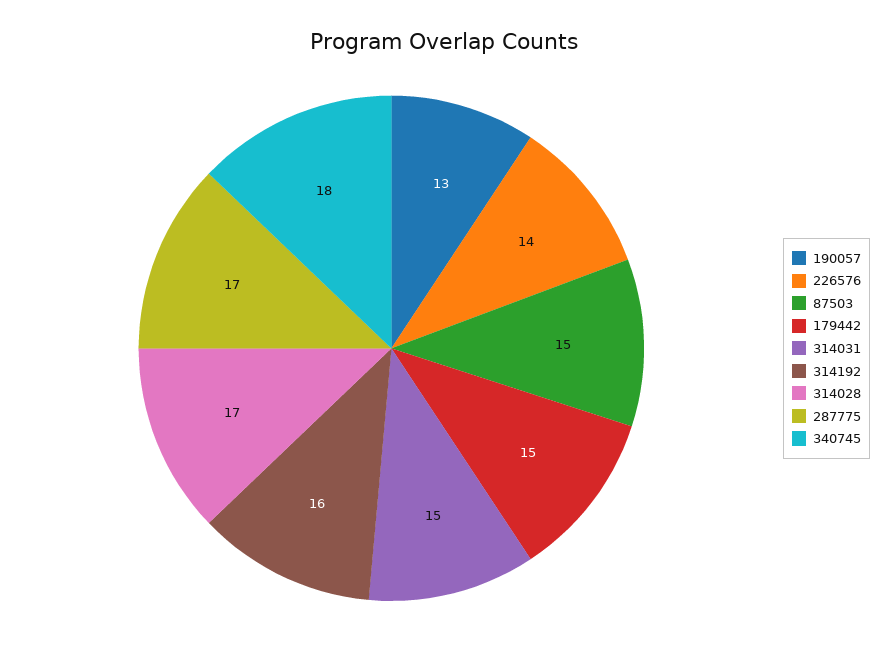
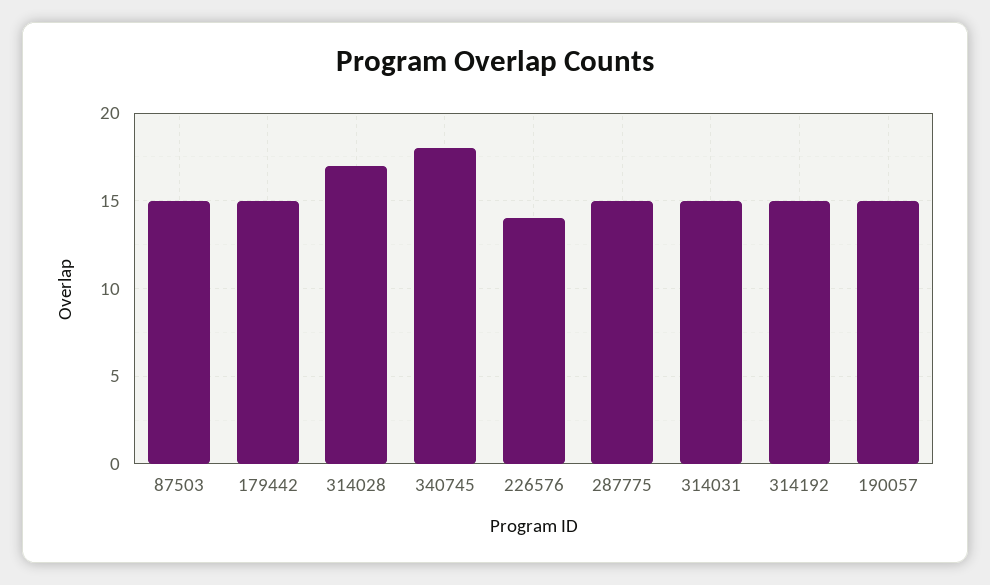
  {
-   "190057": 13,
+   "190057": 15,
    "226576": 14,
    "87503": 15,
    "179442": 15,
    "314031": 15,
-   "314192": 16,
+   "314192": 15,
    "314028": 17,
-   "287775": 17,
+   "287775": 15,
    "340745": 18
  }

